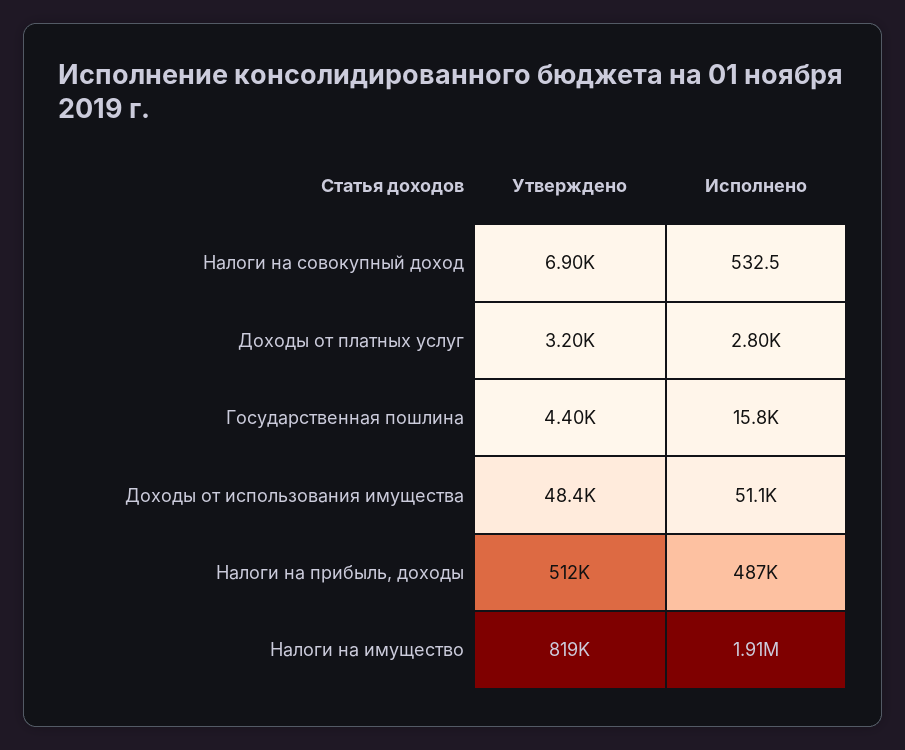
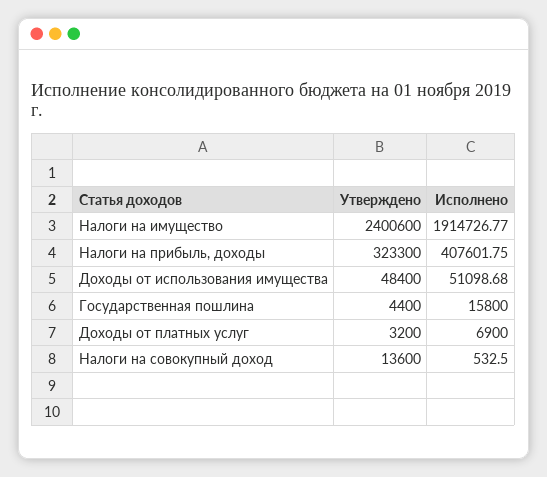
  {
    "Утверждено": {
-     "Налоги на совокупный доход": 6900,
+     "Налоги на совокупный доход": 13600,
      "Доходы от платных услуг": 3200,
      "Государственная пошлина": 4400,
      "Доходы от использования имущества": 48400,
-     "Налоги на прибыль, доходы": 512000,
+     "Налоги на прибыль, доходы": 323300,
-     "Налоги на имущество": 819000
+     "Налоги на имущество": 2400600
    },
    "Исполнено": {
      "Налоги на совокупный доход": 532.5,
-     "Доходы от платных услуг": 2800,
+     "Доходы от платных услуг": 6900,
      "Государственная пошлина": 15800,
      "Доходы от использования имущества": 51098.68,
-     "Налоги на прибыль, доходы": 487000,
+     "Налоги на прибыль, доходы": 407601.75,
      "Налоги на имущество": 1914726.77
    }
  }

